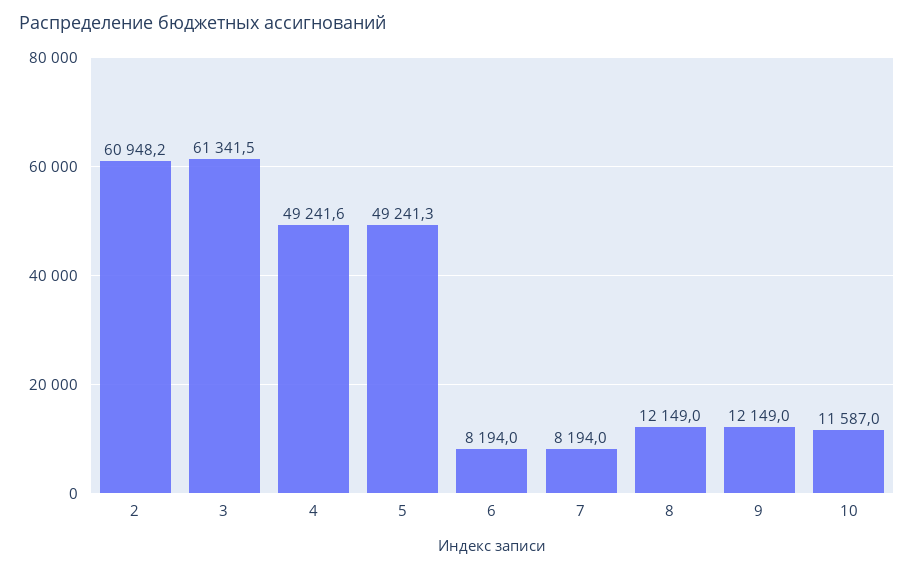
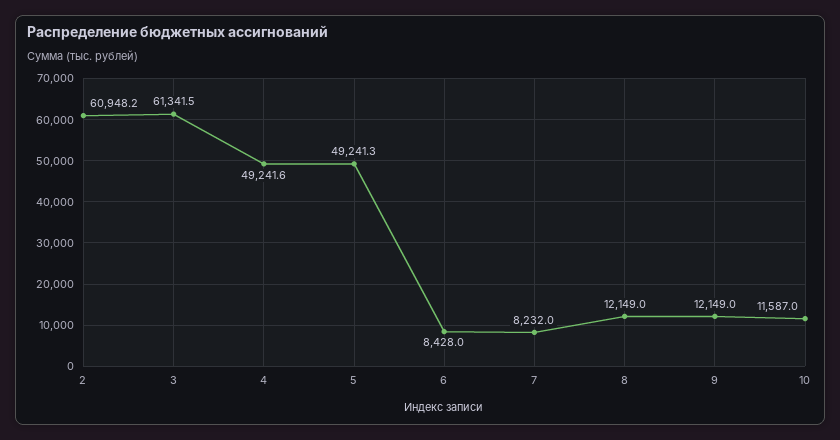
  {
    "2": 60948.2,
    "3": 61341.5,
    "4": 49241.6,
    "5": 49241.3,
-   "6": 8194,
+   "6": 8428,
-   "7": 8194,
+   "7": 8232,
    "8": 12149,
    "9": 12149,
    "10": 11587
  }

